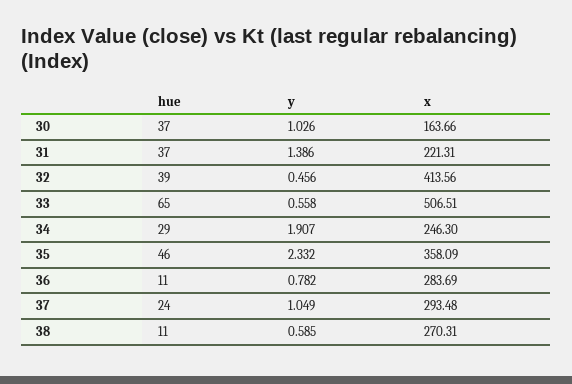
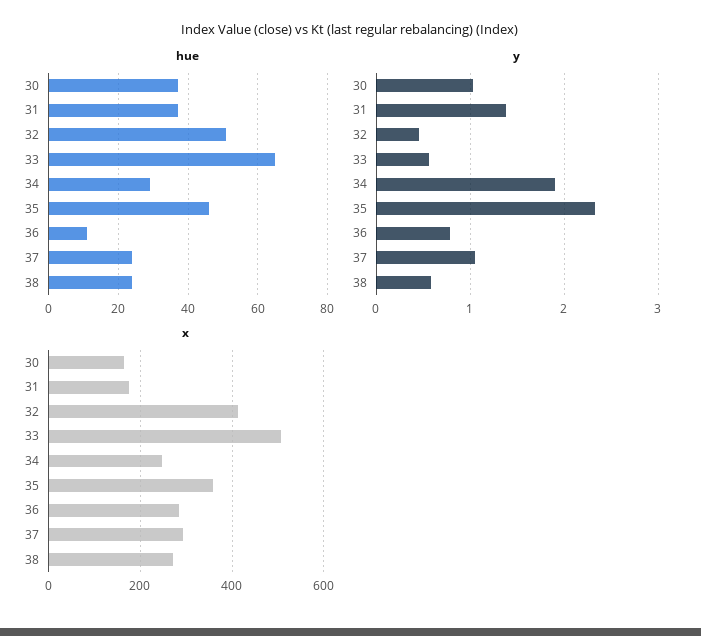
  {
    "hue": {
      "30": 37,
      "31": 37,
-     "32": 39,
+     "32": 50,
      "33": 65,
      "34": 29,
      "35": 46,
      "36": 11,
      "37": 24,
-     "38": 11
+     "38": 25
    },
    "y": {
      "30": 1.026,
      "31": 1.386,
      "32": 0.456,
      "33": 0.558,
      "34": 1.907,
      "35": 2.332,
      "36": 0.782,
      "37": 1.049,
      "38": 0.585
    },
    "x": {
      "30": 163.66,
-     "31": 221.31,
+     "31": 180,
      "32": 413.56,
      "33": 506.51,
      "34": 246.3,
      "35": 358.09,
      "36": 283.69,
      "37": 293.48,
      "38": 270.31
    }
  }

